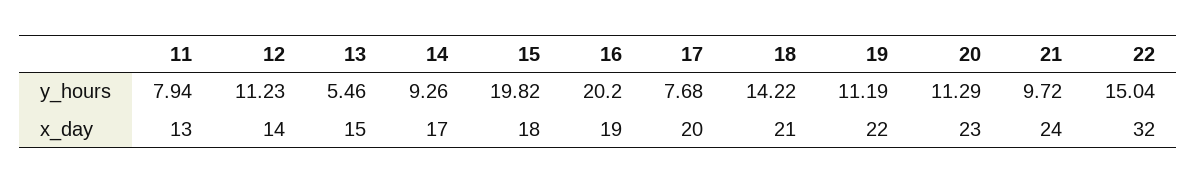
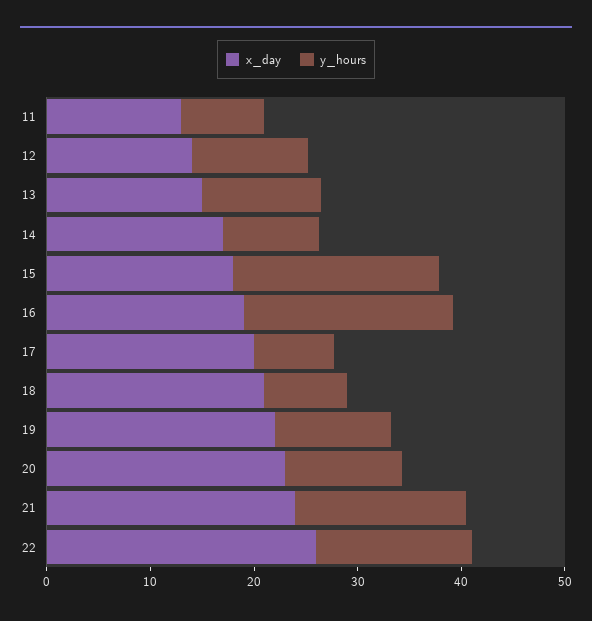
  {
    "y_hours": {
      "11": 7.94,
      "12": 11.23,
-     "13": 5.46,
+     "13": 12,
      "14": 9.26,
      "15": 19.82,
      "16": 20.2,
      "17": 7.68,
-     "18": 14.22,
+     "18": 8,
      "19": 11.19,
      "20": 11.29,
-     "21": 9.72,
+     "21": 16,
      "22": 15.04
    },
    "x_day": {
      "11": 13,
      "12": 14,
      "13": 15,
      "14": 17,
      "15": 18,
      "16": 19,
      "17": 20,
      "18": 21,
      "19": 22,
      "20": 23,
      "21": 24,
-     "22": 32
+     "22": 26
    }
  }

